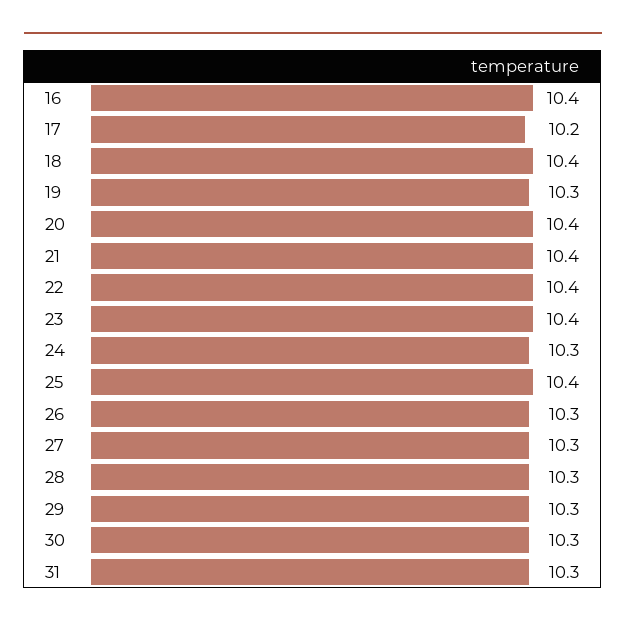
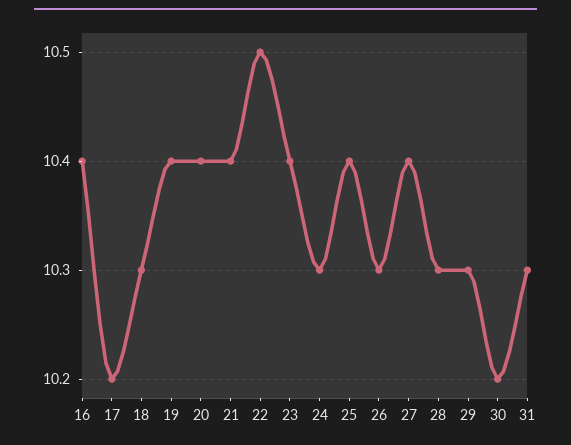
  {
    "16": 10.4,
    "17": 10.2,
-   "18": 10.4,
+   "18": 10.3,
-   "19": 10.3,
+   "19": 10.4,
    "20": 10.4,
    "21": 10.4,
-   "22": 10.4,
+   "22": 10.5,
    "23": 10.4,
    "24": 10.3,
    "25": 10.4,
    "26": 10.3,
-   "27": 10.3,
+   "27": 10.4,
    "28": 10.3,
    "29": 10.3,
-   "30": 10.3,
+   "30": 10.2,
    "31": 10.3
  }

